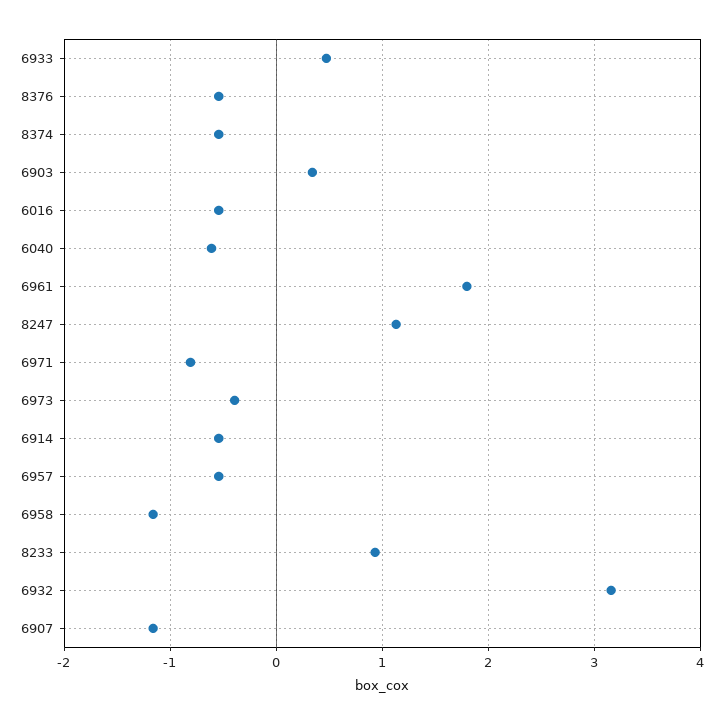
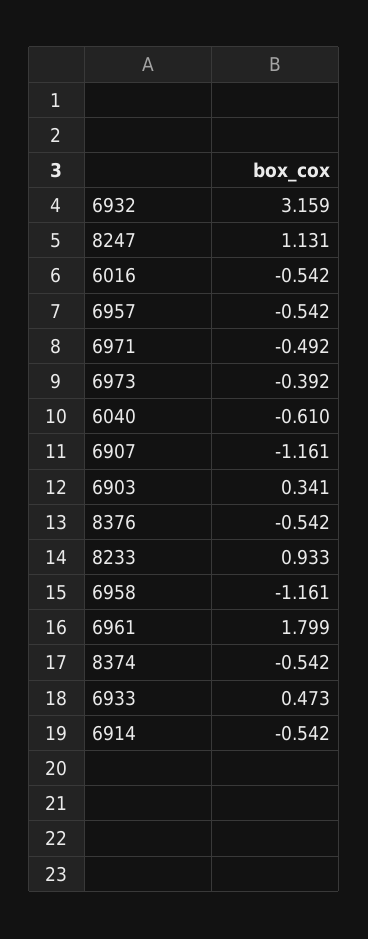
  {
    "6933": 0.473,
    "8376": -0.542,
    "8374": -0.542,
    "6903": 0.341,
    "6016": -0.542,
    "6040": -0.61,
    "6961": 1.799,
    "8247": 1.131,
-   "6971": -0.8,
+   "6971": -0.492,
    "6973": -0.392,
    "6914": -0.542,
    "6957": -0.542,
    "6958": -1.161,
    "8233": 0.933,
    "6932": 3.159,
    "6907": -1.161
  }

